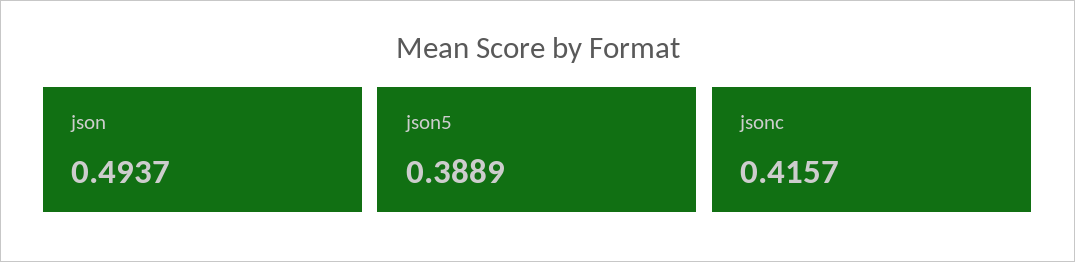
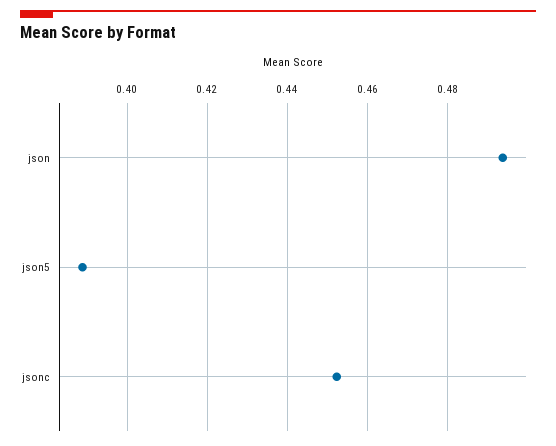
  {
    "json": 0.4937,
    "json5": 0.3889,
-   "jsonc": 0.4157
+   "jsonc": 0.452
  }

